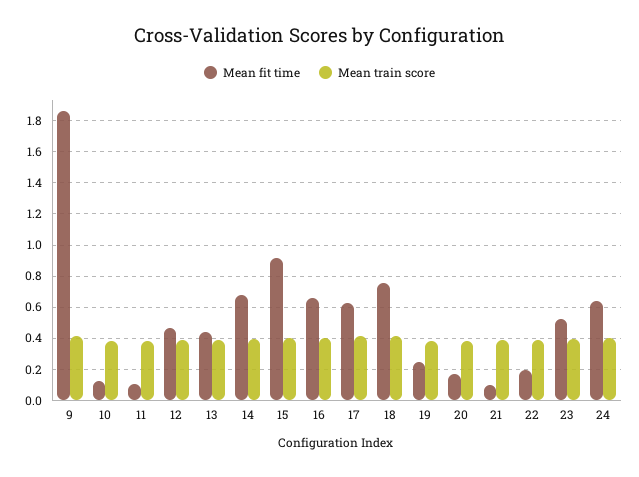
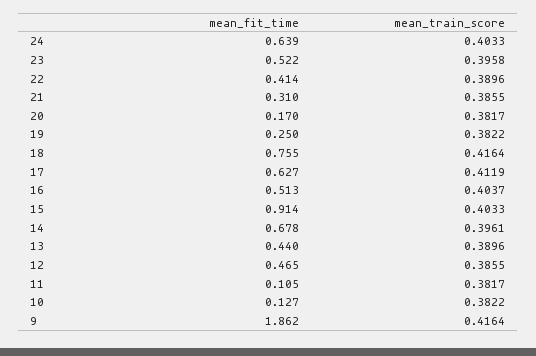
  {
    "Mean fit time": {
      "9": 1.862,
      "10": 0.127,
      "11": 0.105,
      "12": 0.465,
      "13": 0.44,
      "14": 0.678,
      "15": 0.914,
-     "16": 0.65,
+     "16": 0.513,
      "17": 0.627,
      "18": 0.755,
      "19": 0.25,
      "20": 0.17,
-     "21": 0.1,
+     "21": 0.31,
-     "22": 0.2,
+     "22": 0.414,
      "23": 0.522,
      "24": 0.639
    },
    "Mean train score": {
      "9": 0.4164,
      "10": 0.3822,
      "11": 0.3817,
      "12": 0.3855,
      "13": 0.3896,
      "14": 0.3961,
      "15": 0.4033,
      "16": 0.4037,
      "17": 0.4119,
      "18": 0.4164,
      "19": 0.3822,
      "20": 0.3817,
      "21": 0.3855,
      "22": 0.3896,
      "23": 0.3958,
      "24": 0.4033
    }
  }

